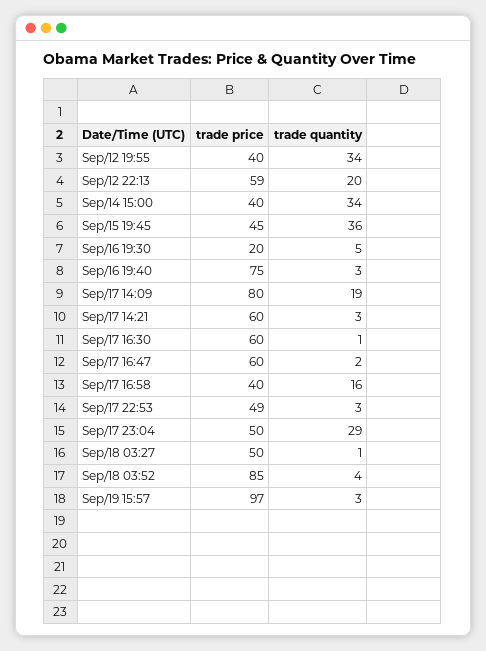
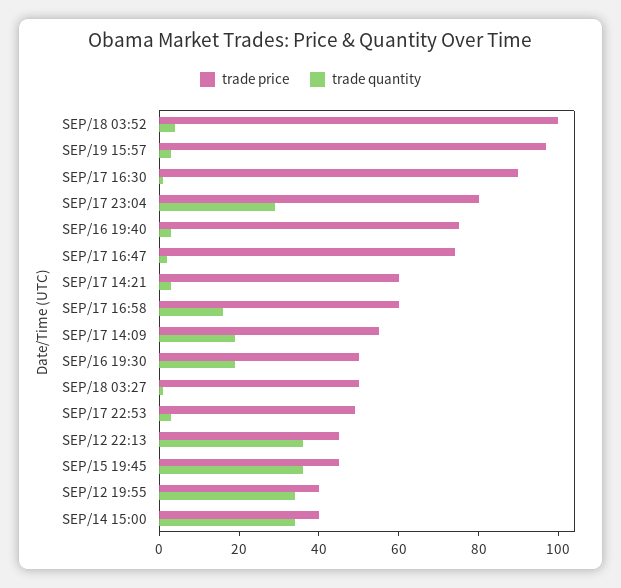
  {
    "trade price": {
      "Sep/12 19:55": 40,
-     "Sep/12 22:13": 59,
+     "Sep/12 22:13": 45,
      "Sep/14 15:00": 40,
      "Sep/15 19:45": 45,
-     "Sep/16 19:30": 20,
+     "Sep/16 19:30": 50,
      "Sep/16 19:40": 75,
-     "Sep/17 14:09": 80,
+     "Sep/17 14:09": 55,
      "Sep/17 14:21": 60,
-     "Sep/17 16:30": 60,
+     "Sep/17 16:30": 90,
-     "Sep/17 16:47": 60,
+     "Sep/17 16:47": 75,
-     "Sep/17 16:58": 40,
+     "Sep/17 16:58": 60,
      "Sep/17 22:53": 49,
-     "Sep/17 23:04": 50,
+     "Sep/17 23:04": 80,
      "Sep/18 03:27": 50,
-     "Sep/18 03:52": 85,
+     "Sep/18 03:52": 100,
      "Sep/19 15:57": 97
    },
    "trade quantity": {
      "Sep/12 19:55": 34,
-     "Sep/12 22:13": 20,
+     "Sep/12 22:13": 35,
      "Sep/14 15:00": 34,
      "Sep/15 19:45": 36,
-     "Sep/16 19:30": 5,
+     "Sep/16 19:30": 20,
      "Sep/16 19:40": 3,
      "Sep/17 14:09": 19,
      "Sep/17 14:21": 3,
      "Sep/17 16:30": 1,
      "Sep/17 16:47": 2,
      "Sep/17 16:58": 16,
      "Sep/17 22:53": 3,
      "Sep/17 23:04": 29,
      "Sep/18 03:27": 1,
      "Sep/18 03:52": 4,
      "Sep/19 15:57": 3
    }
  }

